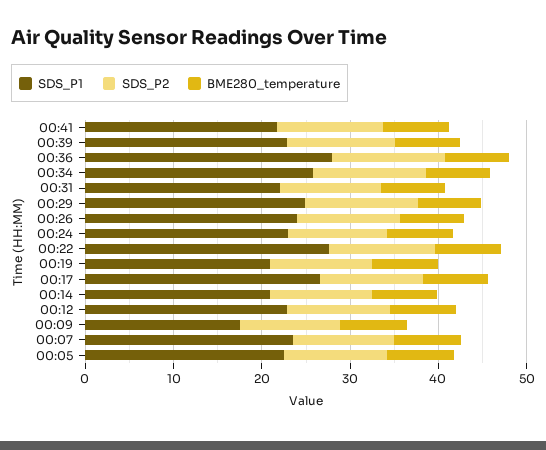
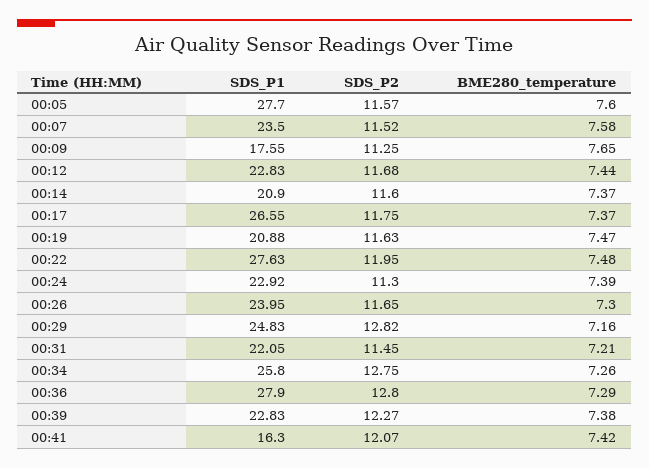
  {
    "SDS_P1": {
-     "00:41": 22,
+     "00:41": 16.3,
      "00:39": 22.83,
      "00:36": 27.9,
      "00:34": 25.8,
      "00:31": 22.05,
      "00:29": 24.83,
      "00:26": 23.95,
      "00:24": 22.92,
      "00:22": 27.63,
      "00:19": 20.88,
      "00:17": 26.55,
      "00:14": 20.9,
      "00:12": 22.83,
      "00:09": 17.55,
      "00:07": 23.5,
-     "00:05": 22
+     "00:05": 27.7
    },
    "SDS_P2": {
      "00:41": 12.07,
      "00:39": 12.27,
      "00:36": 12.8,
      "00:34": 12.75,
      "00:31": 11.45,
      "00:29": 12.82,
      "00:26": 11.65,
      "00:24": 11.3,
      "00:22": 11.95,
      "00:19": 11.63,
      "00:17": 11.75,
      "00:14": 11.6,
      "00:12": 11.68,
      "00:09": 11.25,
      "00:07": 11.52,
      "00:05": 11.57
    },
    "BME280_temperature": {
      "00:41": 7.42,
      "00:39": 7.38,
      "00:36": 7.29,
      "00:34": 7.26,
      "00:31": 7.21,
      "00:29": 7.16,
      "00:26": 7.3,
      "00:24": 7.39,
      "00:22": 7.48,
      "00:19": 7.47,
      "00:17": 7.37,
      "00:14": 7.37,
      "00:12": 7.44,
      "00:09": 7.65,
      "00:07": 7.58,
      "00:05": 7.6
    }
  }

